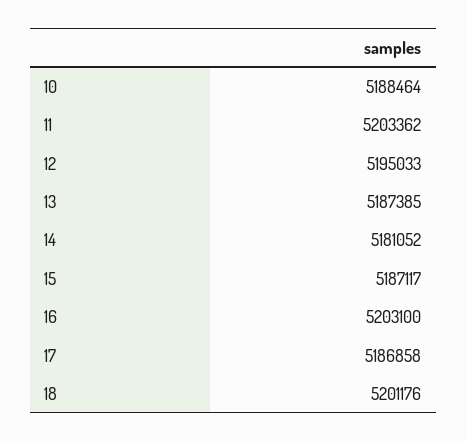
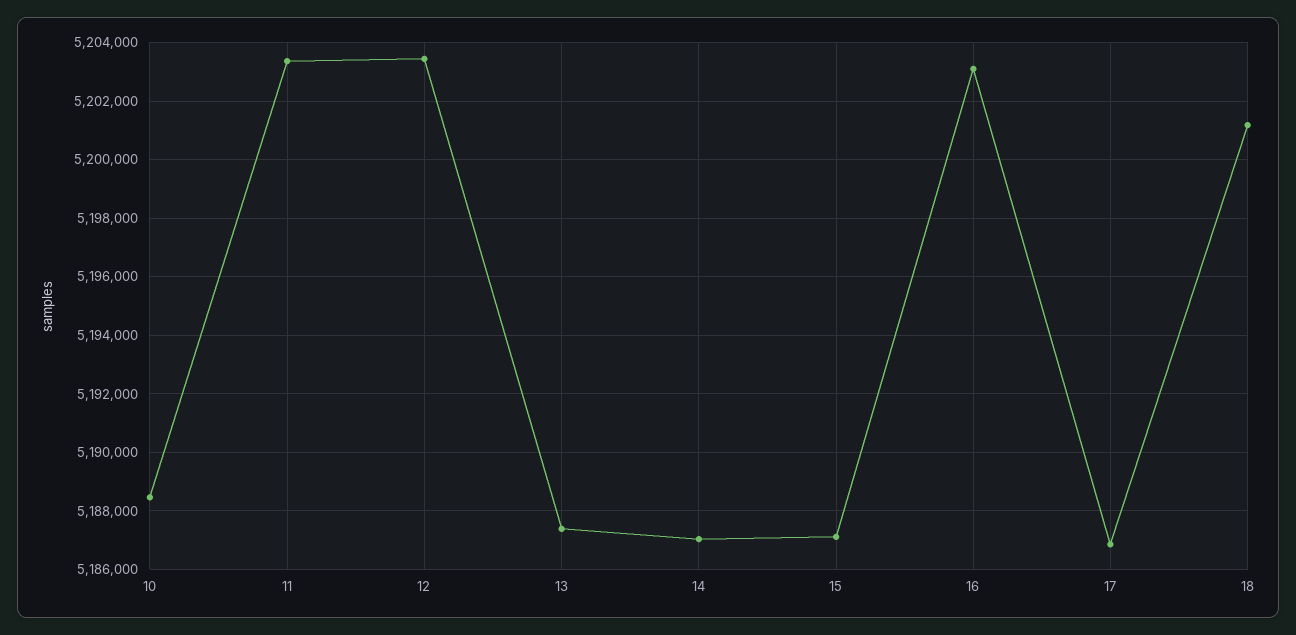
  {
    "10": 5188464,
    "11": 5203362,
-   "12": 5195033,
+   "12": 5203500,
    "13": 5187385,
-   "14": 5181052,
+   "14": 5187000,
    "15": 5187117,
    "16": 5203100,
    "17": 5186858,
    "18": 5201176
  }

